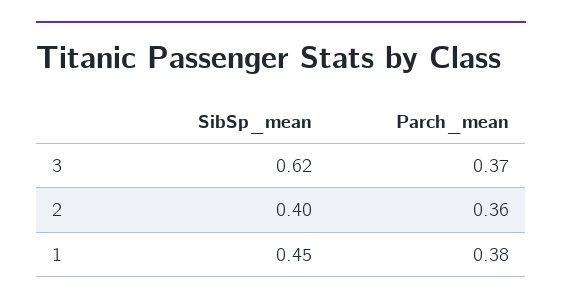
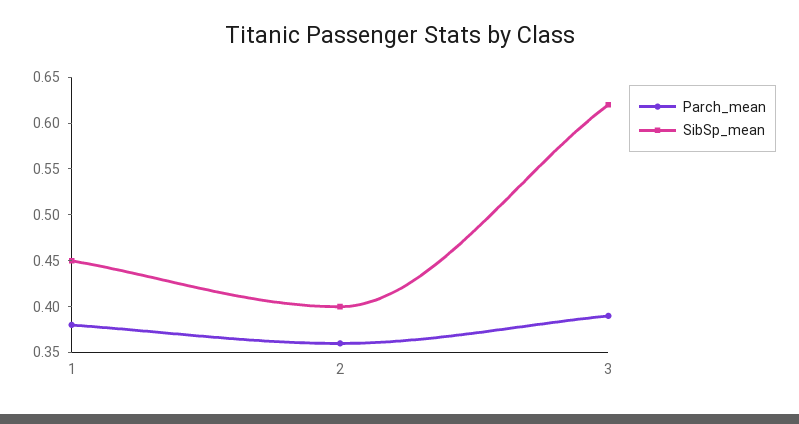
  {
    "SibSp_mean": {
      "3": 0.62,
      "2": 0.4,
      "1": 0.45
    },
    "Parch_mean": {
-     "3": 0.37,
+     "3": 0.39,
      "2": 0.36,
      "1": 0.38
    }
  }

